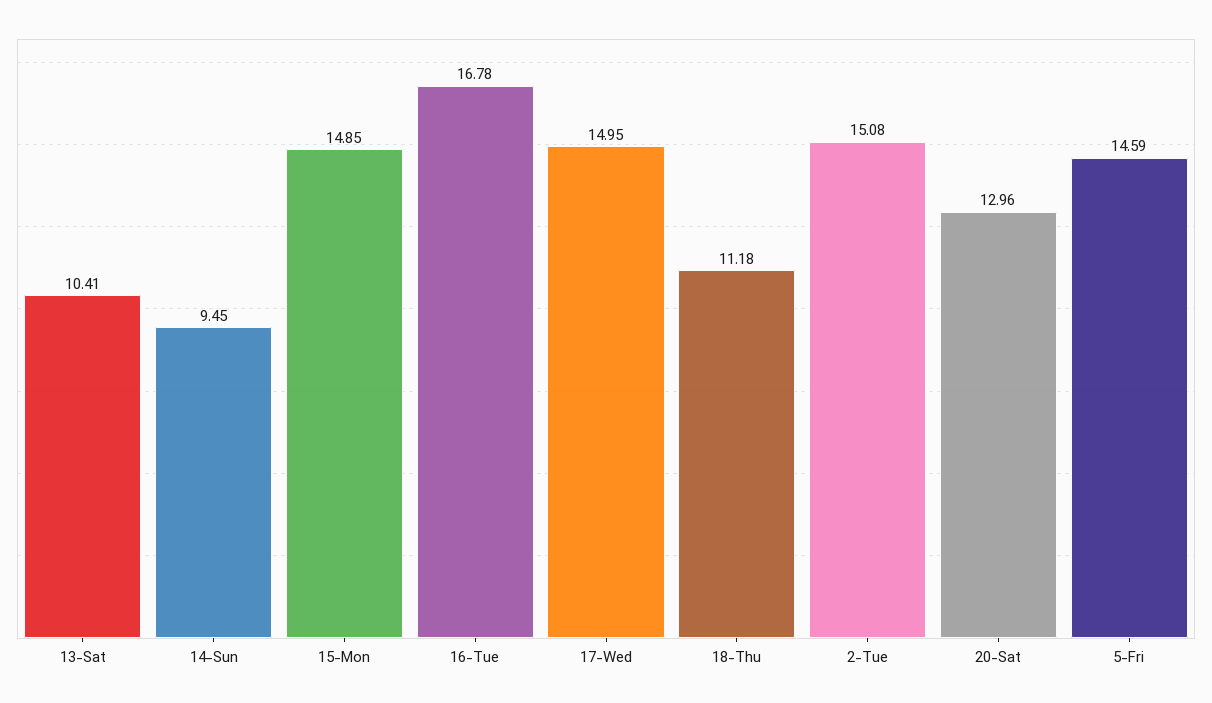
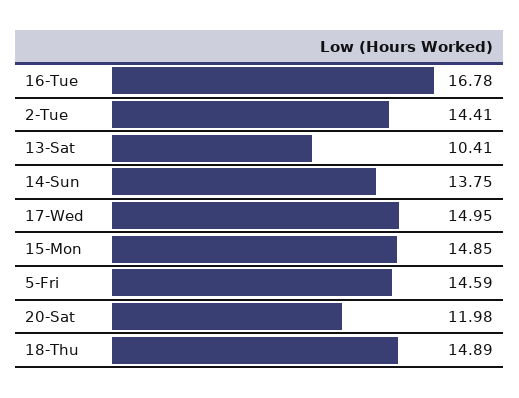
  {
    "13-Sat": 10.41,
-   "14-Sun": 9.45,
+   "14-Sun": 13.75,
    "15-Mon": 14.85,
    "16-Tue": 16.78,
    "17-Wed": 14.95,
-   "18-Thu": 11.18,
+   "18-Thu": 14.89,
-   "2-Tue": 15.08,
+   "2-Tue": 14.41,
-   "20-Sat": 12.96,
+   "20-Sat": 11.98,
    "5-Fri": 14.59
  }

